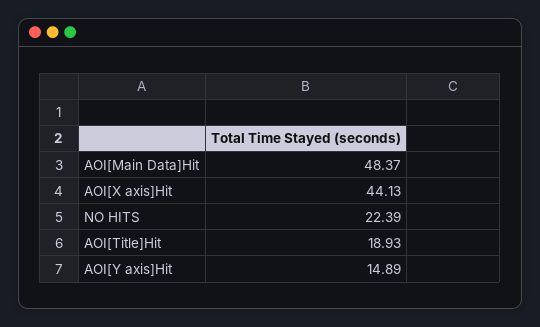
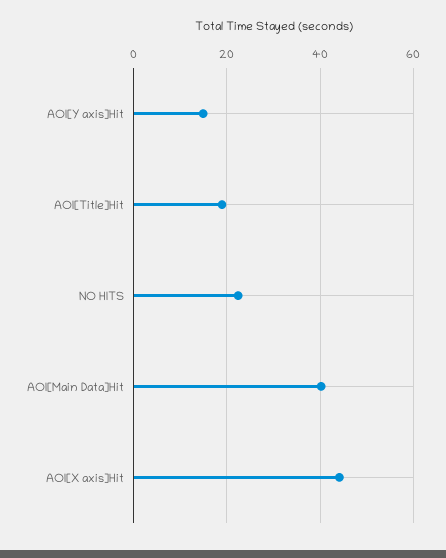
  {
-   "AOI[Main Data]Hit": 48.37,
+   "AOI[Main Data]Hit": 40,
    "AOI[X axis]Hit": 44.13,
    "NO HITS": 22.39,
    "AOI[Title]Hit": 18.93,
    "AOI[Y axis]Hit": 14.89
  }

